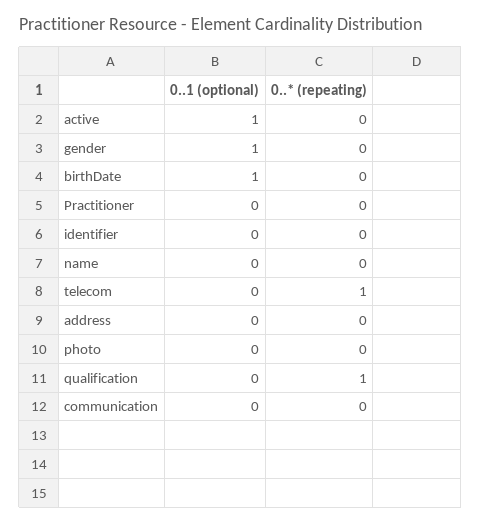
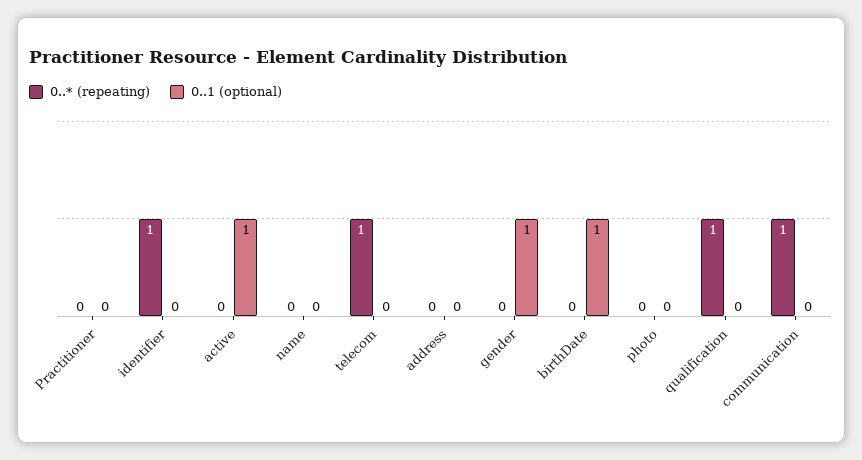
  {
    "0..1 (optional)": {
      "active": 1,
      "gender": 1,
      "birthDate": 1,
      "Practitioner": 0,
      "identifier": 0,
      "name": 0,
      "telecom": 0,
      "address": 0,
      "photo": 0,
      "qualification": 0,
      "communication": 0
    },
    "0..* (repeating)": {
      "active": 0,
      "gender": 0,
      "birthDate": 0,
      "Practitioner": 0,
-     "identifier": 0,
+     "identifier": 1,
      "name": 0,
      "telecom": 1,
      "address": 0,
      "photo": 0,
      "qualification": 1,
-     "communication": 0
+     "communication": 1
    }
  }

